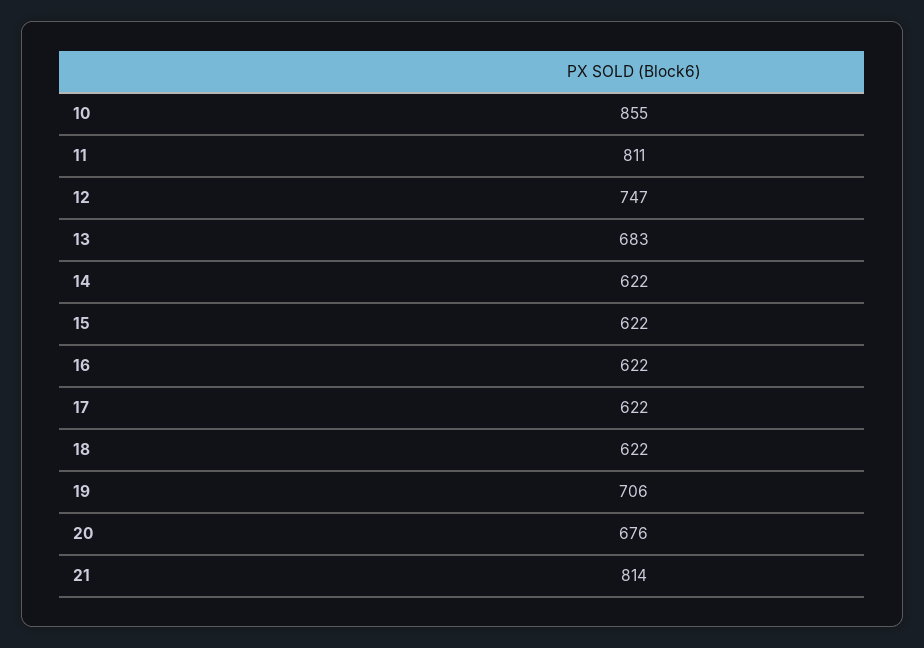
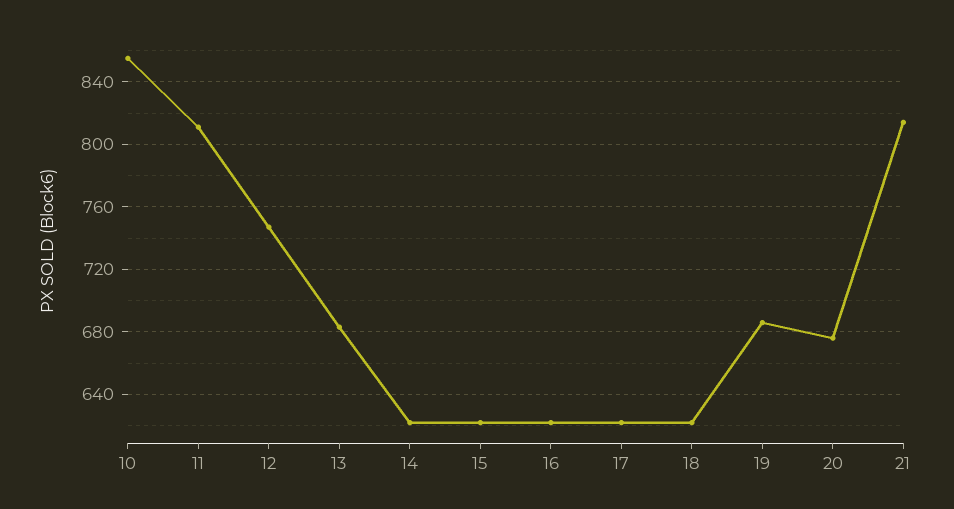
  {
    "10": 855,
    "11": 811,
    "12": 747,
    "13": 683,
    "14": 622,
    "15": 622,
    "16": 622,
    "17": 622,
    "18": 622,
-   "19": 706,
+   "19": 685,
    "20": 676,
    "21": 814
  }

